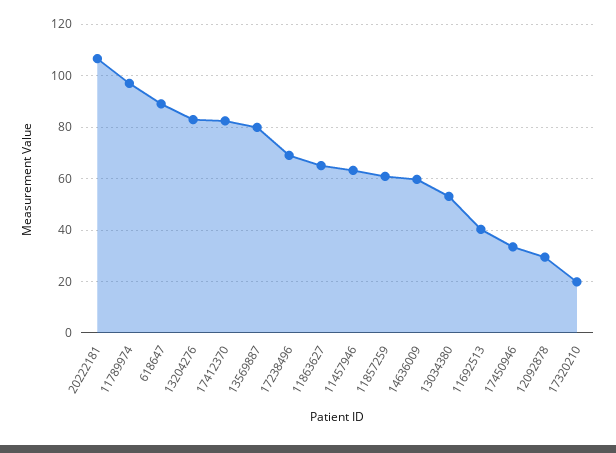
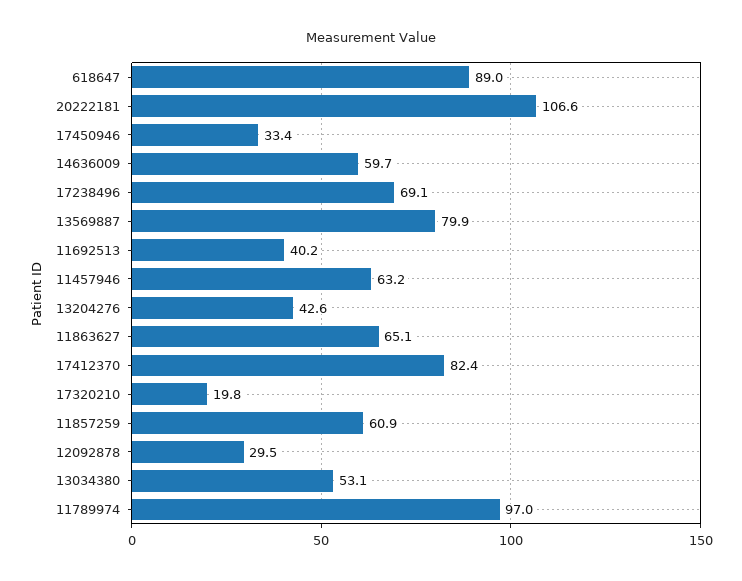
  {
    "20222181": 106.6,
    "11789974": 97,
    "618647": 89,
-   "13204276": 82.5,
+   "13204276": 42.6,
    "17412370": 82.4,
    "13569887": 79.9,
    "17238496": 69.1,
    "11863627": 65.1,
    "11457946": 63.2,
    "11857259": 60.9,
    "14636009": 59.7,
    "13034380": 53.1,
    "11692513": 40.2,
    "17450946": 33.4,
    "12092878": 29.5,
    "17320210": 19.8
  }

